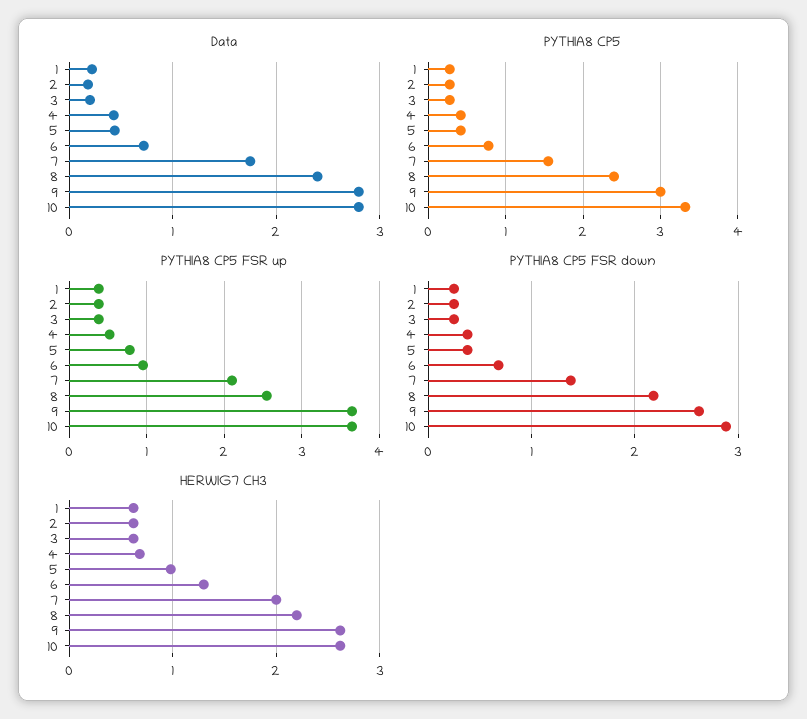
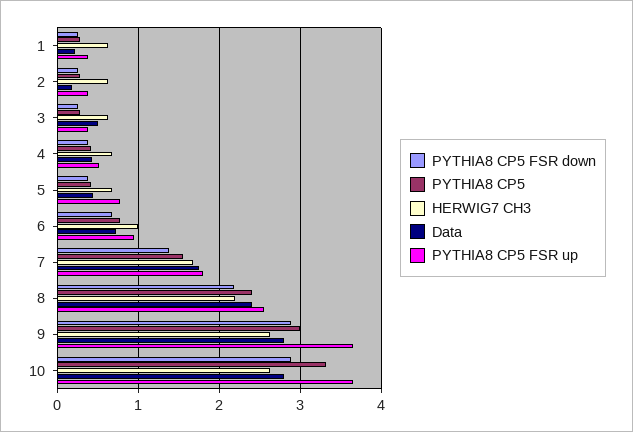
  {
    "Data": {
      "1": 0.2,
      "2": 0.2,
-     "3": 0.2,
+     "3": 0.5,
      "4": 0.4,
      "5": 0.4,
      "6": 0.7,
      "7": 1.8,
      "8": 2.4,
      "9": 2.8,
      "10": 2.8
    },
    "PYTHIA8 CP5": {
      "1": 0.3,
      "2": 0.3,
      "3": 0.3,
      "4": 0.4,
      "5": 0.4,
      "6": 0.8,
      "7": 1.6,
      "8": 2.4,
      "9": 3,
      "10": 3.3
    },
    "PYTHIA8 CP5 FSR up": {
      "1": 0.4,
      "2": 0.4,
      "3": 0.4,
      "4": 0.5,
      "5": 0.8,
      "6": 1,
-     "7": 2.1,
+     "7": 1.8,
      "8": 2.6,
      "9": 3.7,
      "10": 3.7
    },
    "PYTHIA8 CP5 FSR down": {
      "1": 0.3,
      "2": 0.3,
      "3": 0.3,
      "4": 0.4,
      "5": 0.4,
      "6": 0.7,
      "7": 1.4,
      "8": 2.2,
-     "9": 2.6,
+     "9": 2.9,
      "10": 2.9
    },
    "HERWIG7 CH3": {
      "1": 0.6,
      "2": 0.6,
      "3": 0.6,
      "4": 0.7,
-     "5": 1,
+     "5": 0.7,
-     "6": 1.3,
+     "6": 1,
-     "7": 2,
+     "7": 1.7,
      "8": 2.2,
      "9": 2.6,
      "10": 2.6
    }
  }

